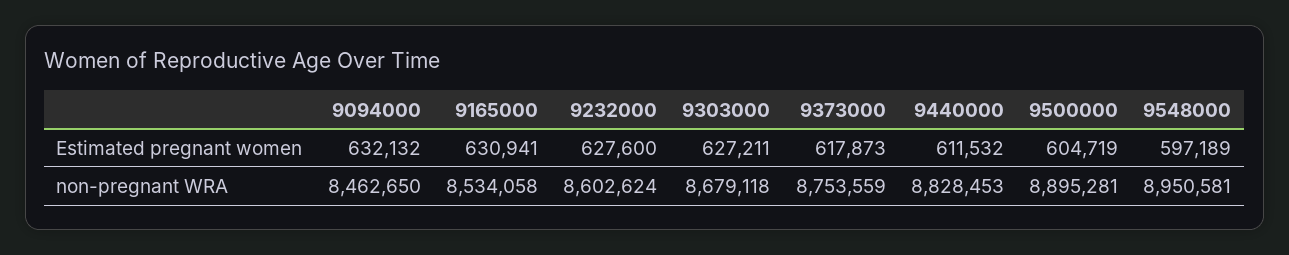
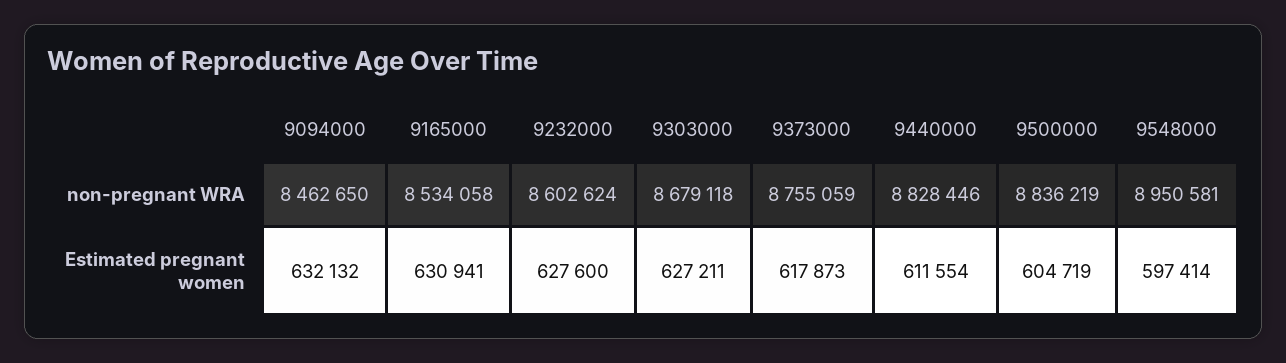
  {
    "9094000": {
      "Estimated pregnant women": 632132,
      "non-pregnant WRA": 8462650
    },
    "9165000": {
      "Estimated pregnant women": 630941,
      "non-pregnant WRA": 8534058
    },
    "9232000": {
      "Estimated pregnant women": 627600,
      "non-pregnant WRA": 8602624
    },
    "9303000": {
      "Estimated pregnant women": 627211,
      "non-pregnant WRA": 8679118
    },
    "9373000": {
      "Estimated pregnant women": 617873,
-     "non-pregnant WRA": 8753559
+     "non-pregnant WRA": 8755059
    },
    "9440000": {
-     "Estimated pregnant women": 611532,
+     "Estimated pregnant women": 611554,
-     "non-pregnant WRA": 8828453
+     "non-pregnant WRA": 8828446
    },
    "9500000": {
      "Estimated pregnant women": 604719,
-     "non-pregnant WRA": 8895281
+     "non-pregnant WRA": 8836219
    },
    "9548000": {
-     "Estimated pregnant women": 597189,
+     "Estimated pregnant women": 597414,
      "non-pregnant WRA": 8950581
    }
  }

